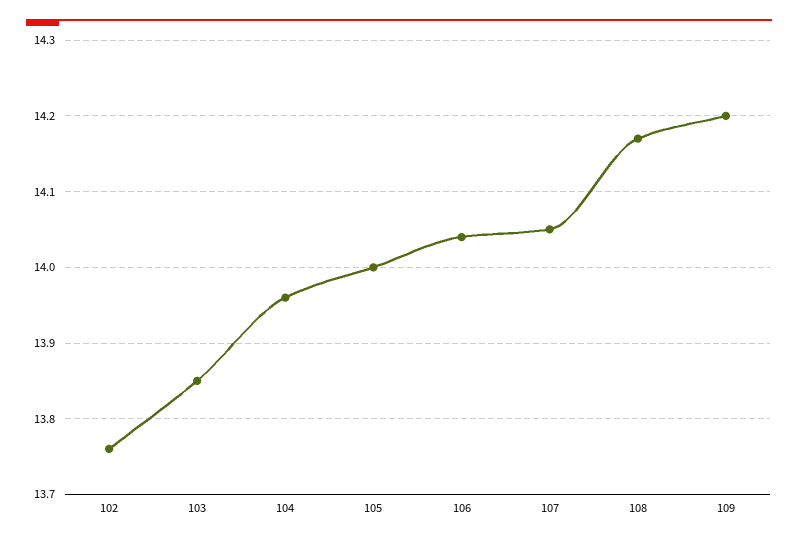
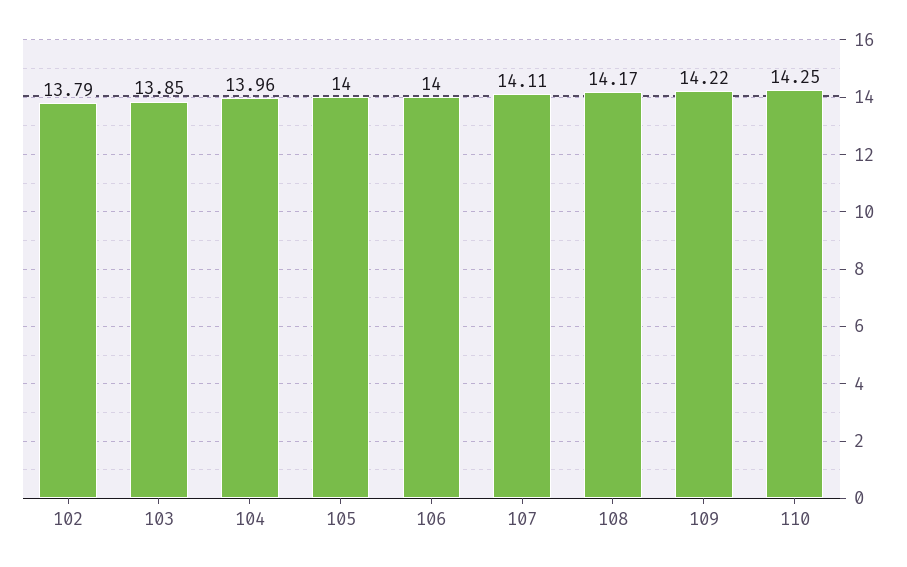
  {
-   "102": 13.76,
+   "102": 13.79,
    "103": 13.85,
    "104": 13.96,
    "105": 14,
-   "106": 14.04,
+   "106": 14,
-   "107": 14.05,
+   "107": 14.11,
    "108": 14.17,
-   "109": 14.2
+   "109": 14.22,
+   "110": 14.25
  }

